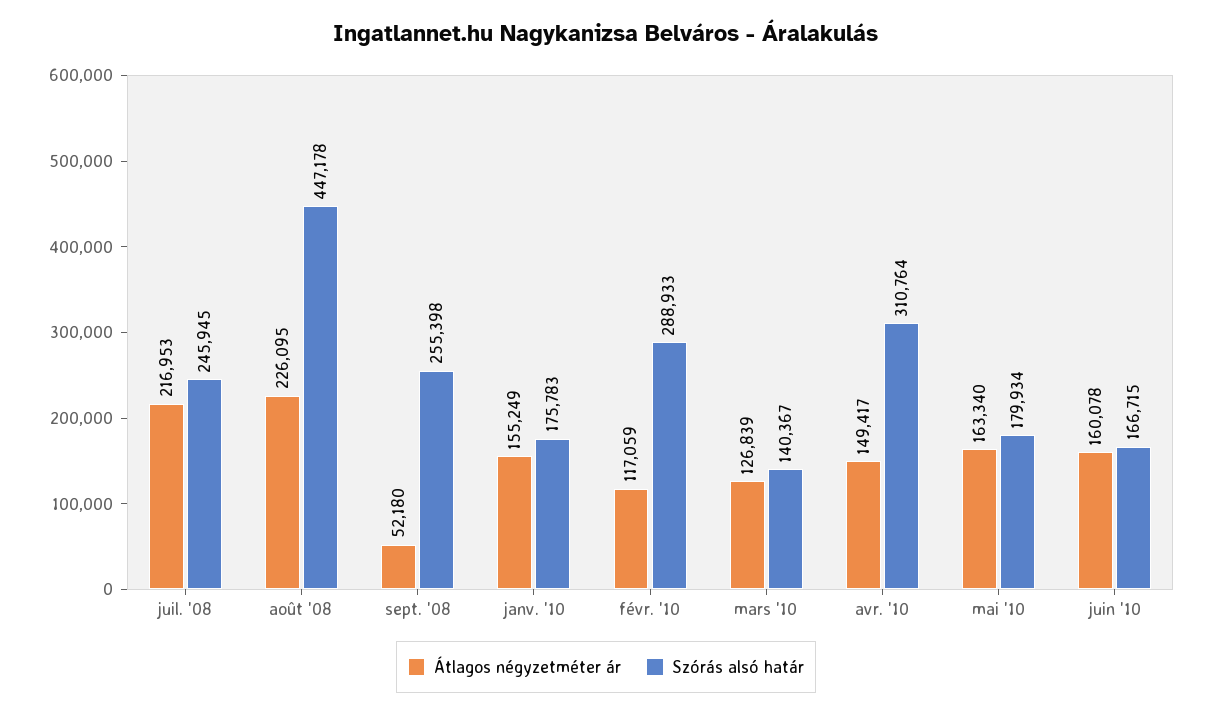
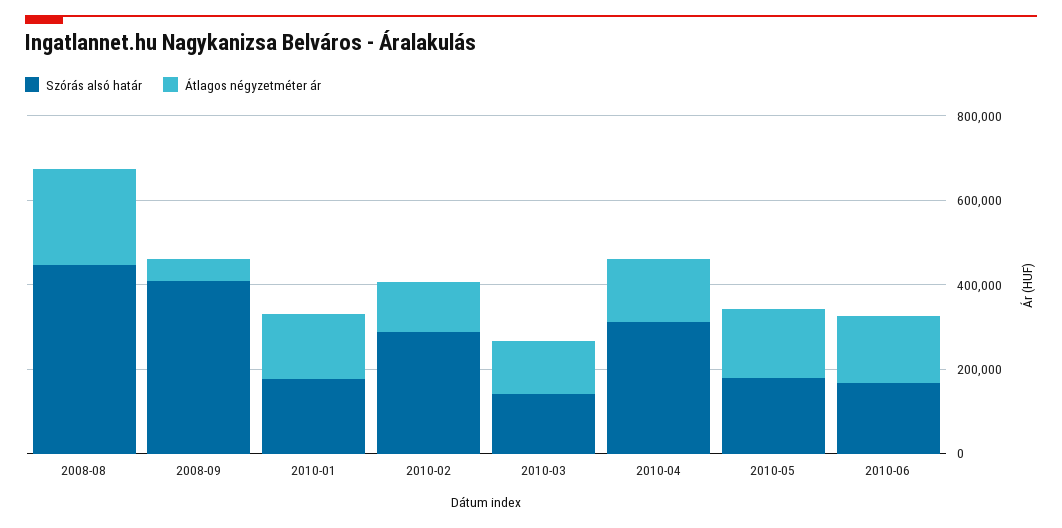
  {
    "Átlagos négyzetméter ár": {
-     "juil. '08": 216953,
      "août '08": 226095,
      "sept. '08": 52180,
      "janv. '10": 155249,
      "févr. '10": 117059,
      "mars '10": 126839,
      "avr. '10": 149417,
      "mai '10": 163340,
      "juin '10": 160078
    },
    "Szórás alsó határ": {
-     "juil. '08": 245945,
      "août '08": 447178,
-     "sept. '08": 255398,
+     "sept. '08": 400000,
      "janv. '10": 175783,
      "févr. '10": 288933,
      "mars '10": 140367,
      "avr. '10": 310764,
      "mai '10": 179934,
      "juin '10": 166715
    }
  }

